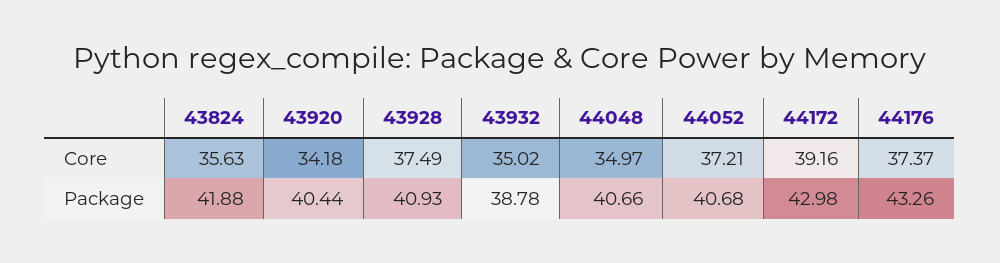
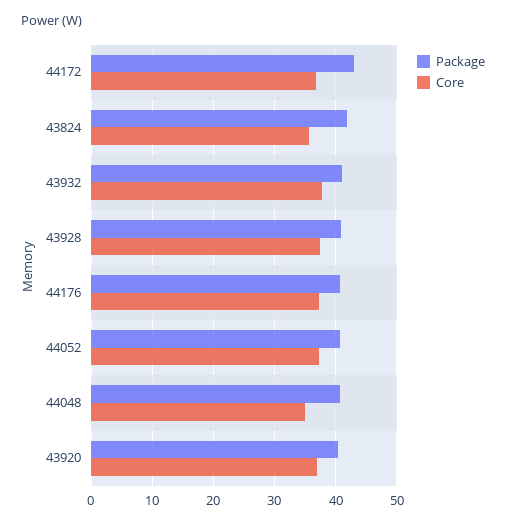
  {
    "Core": {
      "43824": 35.63,
-     "43920": 34.18,
+     "43920": 37,
      "43928": 37.49,
-     "43932": 35.02,
+     "43932": 38,
      "44048": 34.97,
      "44052": 37.21,
-     "44172": 39.16,
+     "44172": 37,
      "44176": 37.37
    },
    "Package": {
      "43824": 41.88,
      "43920": 40.44,
      "43928": 40.93,
-     "43932": 38.78,
+     "43932": 41,
      "44048": 40.66,
      "44052": 40.68,
      "44172": 42.98,
-     "44176": 43.26
+     "44176": 41
    }
  }

